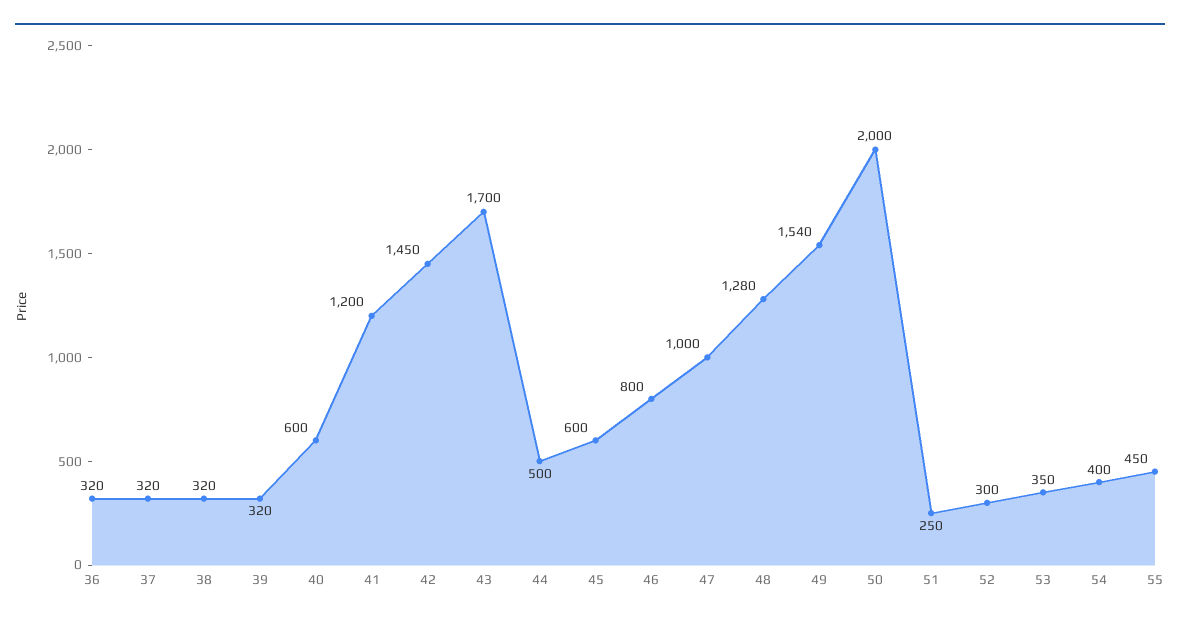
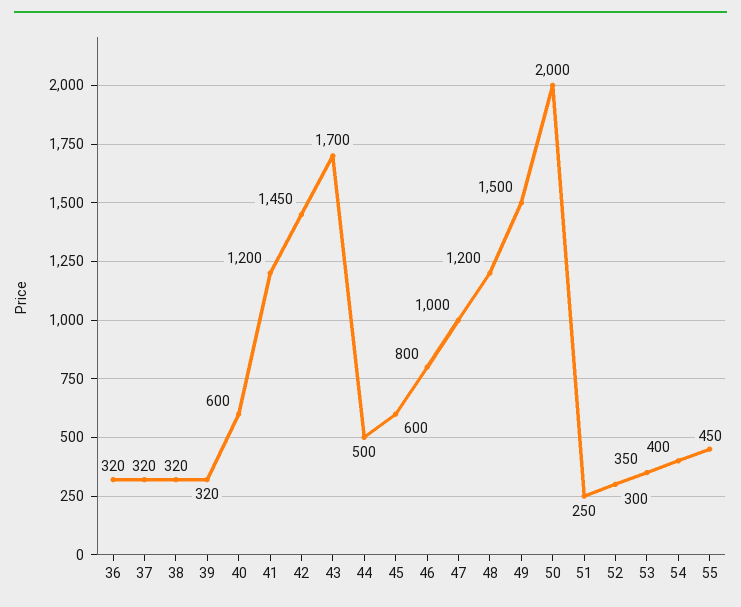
  {
    "36": 320,
    "37": 320,
    "38": 320,
    "39": 320,
    "40": 600,
    "41": 1200,
    "42": 1450,
    "43": 1700,
    "44": 500,
    "45": 600,
    "46": 800,
    "47": 1000,
-   "48": 1280,
+   "48": 1200,
-   "49": 1540,
+   "49": 1500,
    "50": 2000,
    "51": 250,
    "52": 300,
    "53": 350,
    "54": 400,
    "55": 450
  }

